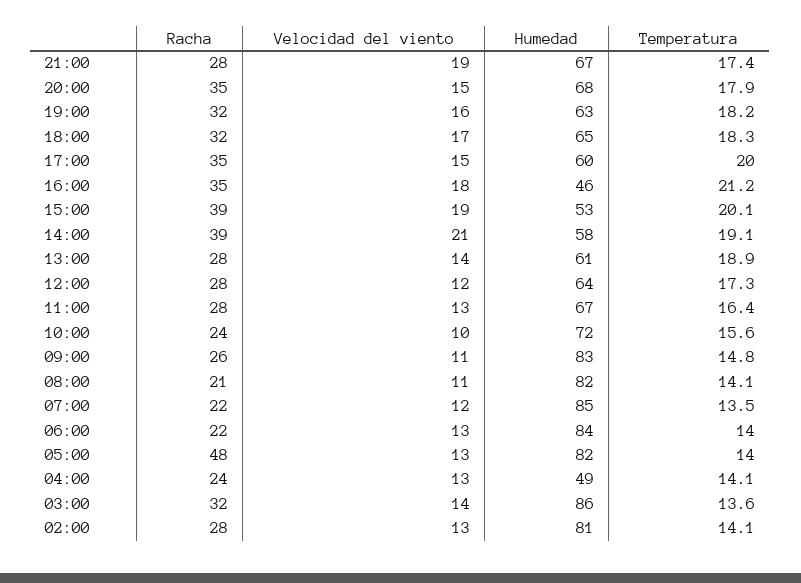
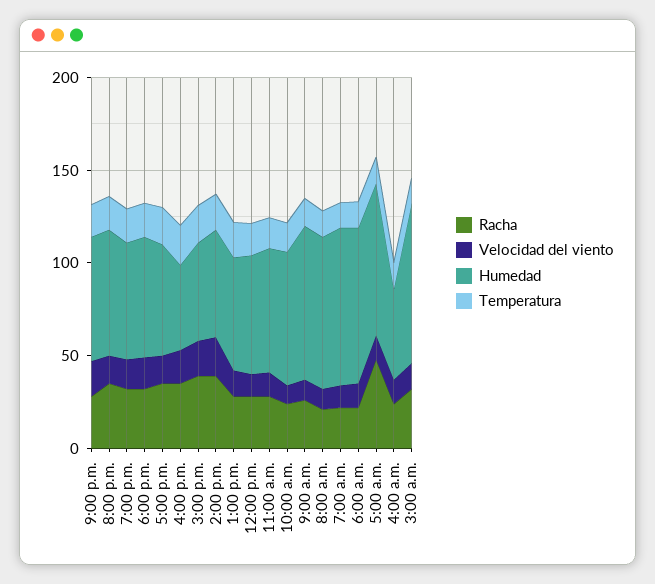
  {
    "Racha": {
      "21:00": 28,
      "20:00": 35,
      "19:00": 32,
      "18:00": 32,
      "17:00": 35,
      "16:00": 35,
      "15:00": 39,
      "14:00": 39,
      "13:00": 28,
      "12:00": 28,
      "11:00": 28,
      "10:00": 24,
      "09:00": 26,
      "08:00": 21,
      "07:00": 22,
      "06:00": 22,
      "05:00": 48,
      "04:00": 24,
-     "03:00": 32,
+     "03:00": 32
-     "02:00": 28
    },
    "Velocidad del viento": {
      "21:00": 19,
      "20:00": 15,
      "19:00": 16,
      "18:00": 17,
      "17:00": 15,
      "16:00": 18,
      "15:00": 19,
      "14:00": 21,
      "13:00": 14,
      "12:00": 12,
      "11:00": 13,
      "10:00": 10,
      "09:00": 11,
      "08:00": 11,
      "07:00": 12,
      "06:00": 13,
      "05:00": 13,
      "04:00": 13,
-     "03:00": 14,
+     "03:00": 14
-     "02:00": 13
    },
    "Humedad": {
      "21:00": 67,
      "20:00": 68,
      "19:00": 63,
      "18:00": 65,
      "17:00": 60,
      "16:00": 46,
      "15:00": 53,
      "14:00": 58,
      "13:00": 61,
      "12:00": 64,
      "11:00": 67,
      "10:00": 72,
      "09:00": 83,
      "08:00": 82,
      "07:00": 85,
      "06:00": 84,
      "05:00": 82,
      "04:00": 49,
-     "03:00": 86,
+     "03:00": 86
-     "02:00": 81
    },
    "Temperatura": {
      "21:00": 17.4,
      "20:00": 17.9,
      "19:00": 18.2,
      "18:00": 18.3,
      "17:00": 20,
      "16:00": 21.2,
      "15:00": 20.1,
      "14:00": 19.1,
      "13:00": 18.9,
      "12:00": 17.3,
      "11:00": 16.4,
      "10:00": 15.6,
      "09:00": 14.8,
      "08:00": 14.1,
      "07:00": 13.5,
      "06:00": 14,
      "05:00": 14,
      "04:00": 14.1,
-     "03:00": 13.6,
+     "03:00": 13.6
-     "02:00": 14.1
    }
  }

